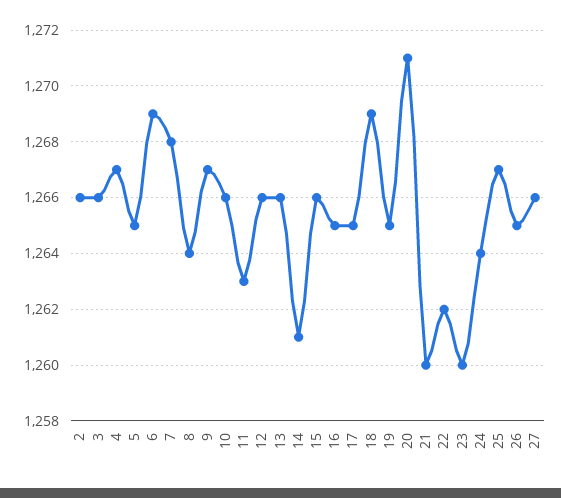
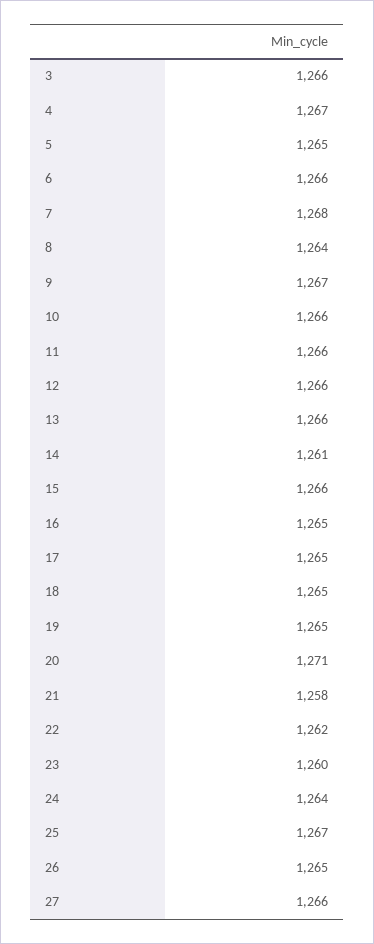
  {
-   "2": 1266,
    "3": 1266,
    "4": 1267,
    "5": 1265,
-   "6": 1269,
+   "6": 1266,
    "7": 1268,
    "8": 1264,
    "9": 1267,
    "10": 1266,
-   "11": 1263,
+   "11": 1266,
    "12": 1266,
    "13": 1266,
    "14": 1261,
    "15": 1266,
    "16": 1265,
    "17": 1265,
-   "18": 1269,
+   "18": 1265,
    "19": 1265,
    "20": 1271,
-   "21": 1260,
+   "21": 1258,
    "22": 1262,
    "23": 1260,
    "24": 1264,
    "25": 1267,
    "26": 1265,
    "27": 1266
  }

